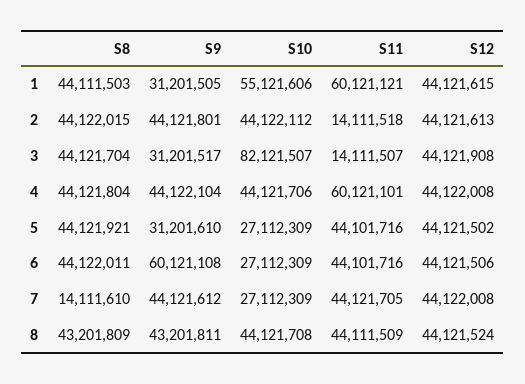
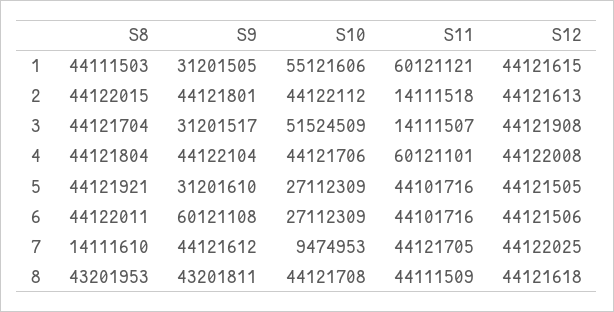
  {
    "S8": {
      "1": 44111503,
      "2": 44122015,
      "3": 44121704,
      "4": 44121804,
      "5": 44121921,
      "6": 44122011,
      "7": 14111610,
-     "8": 43201809
+     "8": 43201953
    },
    "S9": {
      "1": 31201505,
      "2": 44121801,
      "3": 31201517,
      "4": 44122104,
      "5": 31201610,
      "6": 60121108,
      "7": 44121612,
      "8": 43201811
    },
    "S10": {
      "1": 55121606,
      "2": 44122112,
-     "3": 82121507,
+     "3": 51524509,
      "4": 44121706,
      "5": 27112309,
      "6": 27112309,
-     "7": 27112309,
+     "7": 9474953,
      "8": 44121708
    },
    "S11": {
      "1": 60121121,
      "2": 14111518,
      "3": 14111507,
      "4": 60121101,
      "5": 44101716,
      "6": 44101716,
      "7": 44121705,
      "8": 44111509
    },
    "S12": {
      "1": 44121615,
      "2": 44121613,
      "3": 44121908,
      "4": 44122008,
-     "5": 44121502,
+     "5": 44121505,
      "6": 44121506,
-     "7": 44122008,
+     "7": 44122025,
-     "8": 44121524
+     "8": 44121618
    }
  }

